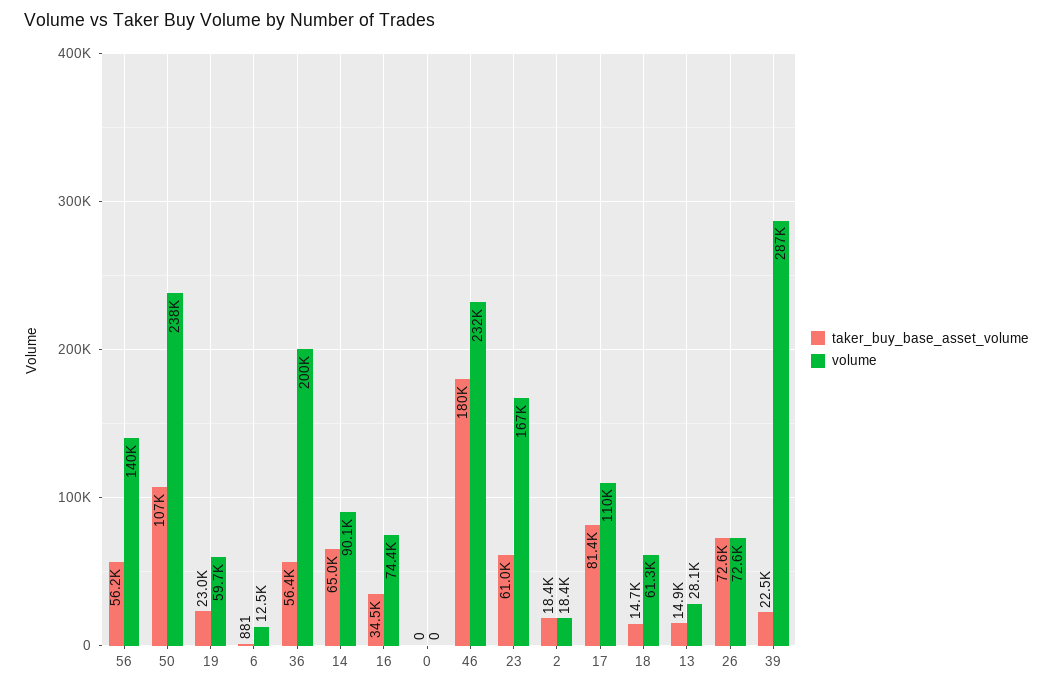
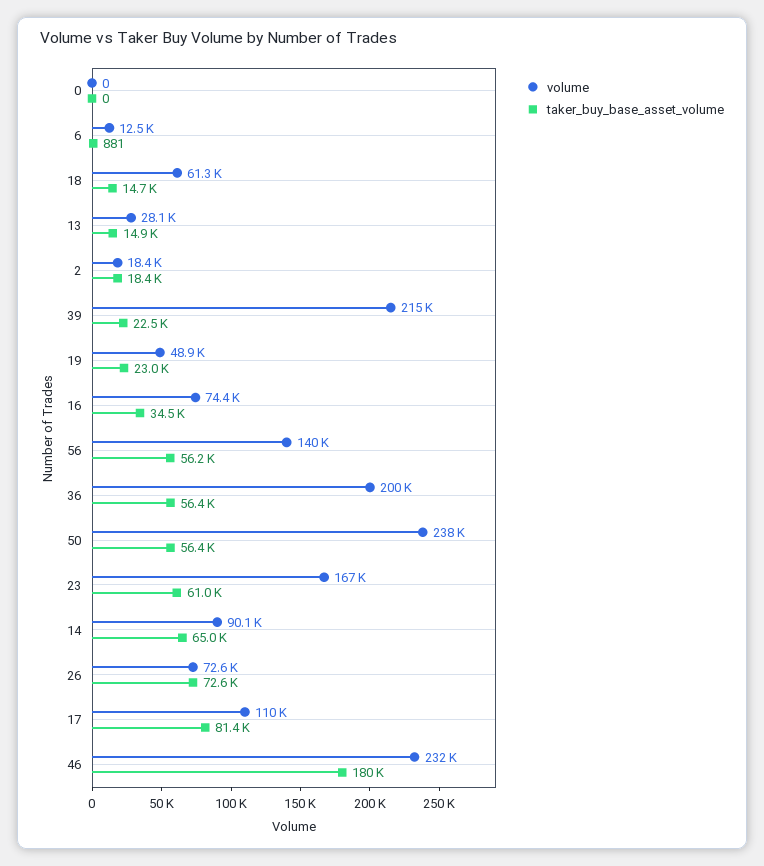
  {
    "taker_buy_base_asset_volume": {
      "56": 56200,
-     "50": 107000,
+     "50": 56400,
      "19": 23000,
      "6": 881,
      "36": 56400,
      "14": 65000,
      "16": 34500,
      "0": 0,
      "46": 180000,
      "23": 61000,
      "2": 18400,
      "17": 81400,
      "18": 14700,
      "13": 14900,
      "26": 72600,
      "39": 22500
    },
    "volume": {
      "56": 140000,
      "50": 238000,
-     "19": 59700,
+     "19": 48900,
      "6": 12500,
      "36": 200000,
      "14": 90100,
      "16": 74400,
      "0": 0,
      "46": 232000,
      "23": 167000,
      "2": 18400,
      "17": 110000,
      "18": 61300,
      "13": 28100,
      "26": 72600,
-     "39": 287000
+     "39": 215000
    }
  }

